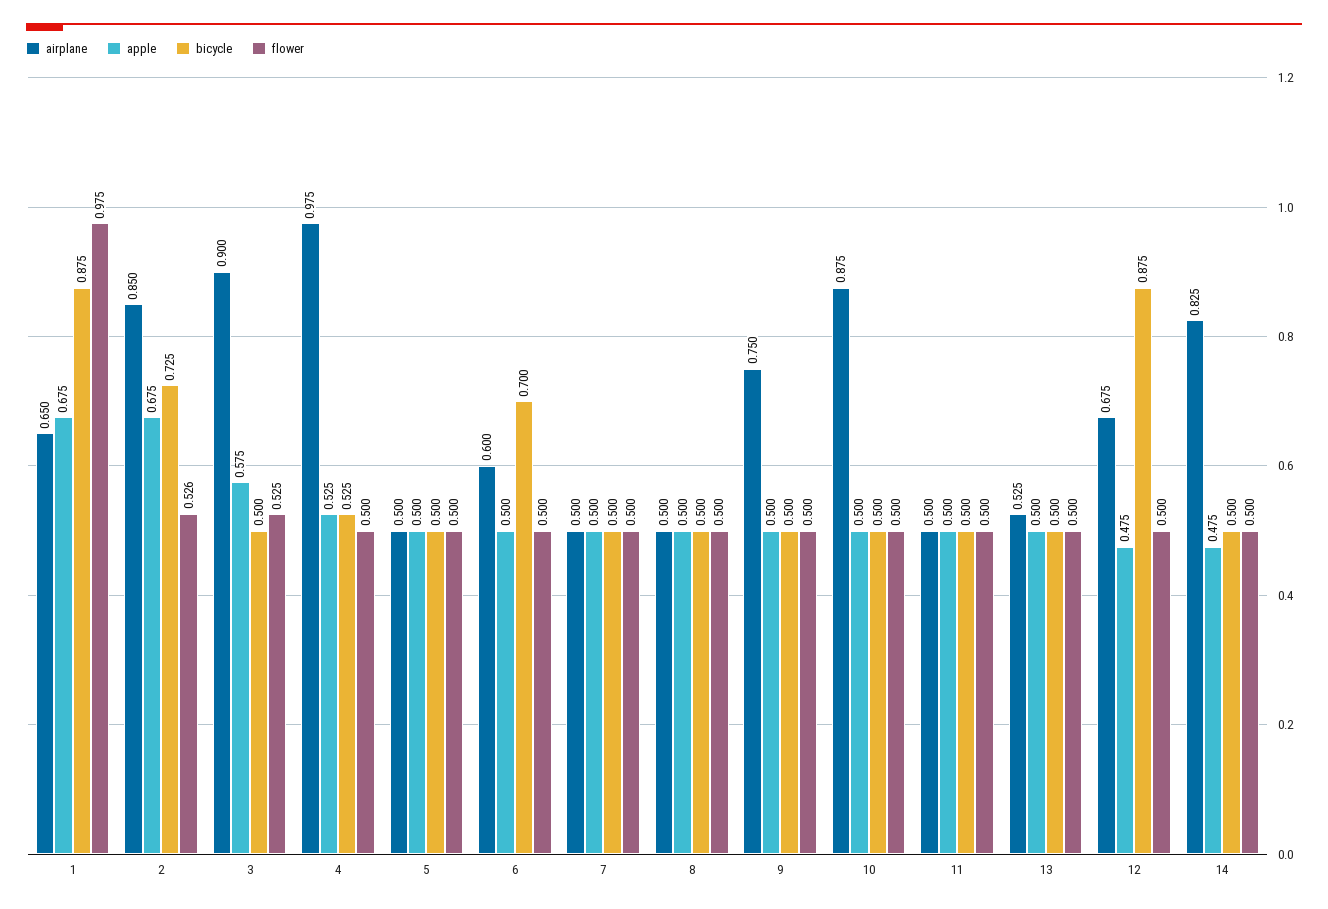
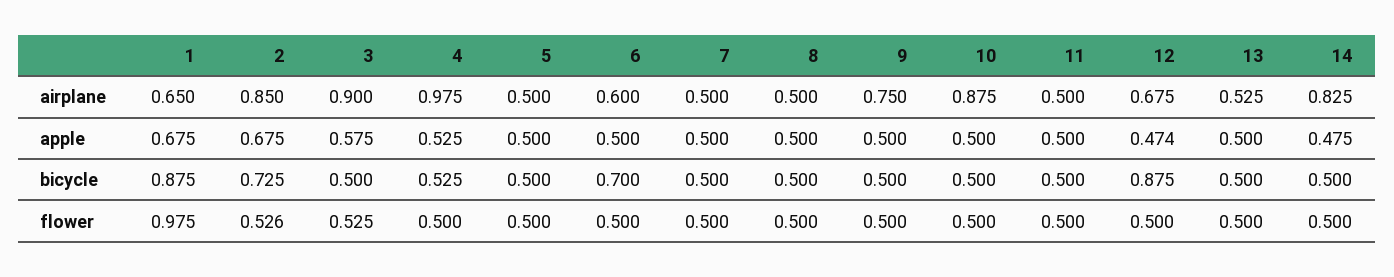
  {
    "airplane": {
      "1": 0.65,
      "2": 0.85,
      "3": 0.9,
      "4": 0.975,
      "5": 0.5,
      "6": 0.6,
      "7": 0.5,
      "8": 0.5,
      "9": 0.75,
      "10": 0.875,
      "11": 0.5,
      "13": 0.525,
      "12": 0.675,
      "14": 0.825
    },
    "apple": {
      "1": 0.675,
      "2": 0.675,
      "3": 0.575,
      "4": 0.525,
      "5": 0.5,
      "6": 0.5,
      "7": 0.5,
      "8": 0.5,
      "9": 0.5,
      "10": 0.5,
      "11": 0.5,
      "13": 0.5,
-     "12": 0.475,
+     "12": 0.474,
      "14": 0.475
    },
    "bicycle": {
      "1": 0.875,
      "2": 0.725,
      "3": 0.5,
      "4": 0.525,
      "5": 0.5,
      "6": 0.7,
      "7": 0.5,
      "8": 0.5,
      "9": 0.5,
      "10": 0.5,
      "11": 0.5,
      "13": 0.5,
      "12": 0.875,
      "14": 0.5
    },
    "flower": {
      "1": 0.975,
      "2": 0.526,
      "3": 0.525,
      "4": 0.5,
      "5": 0.5,
      "6": 0.5,
      "7": 0.5,
      "8": 0.5,
      "9": 0.5,
      "10": 0.5,
      "11": 0.5,
      "13": 0.5,
      "12": 0.5,
      "14": 0.5
    }
  }

